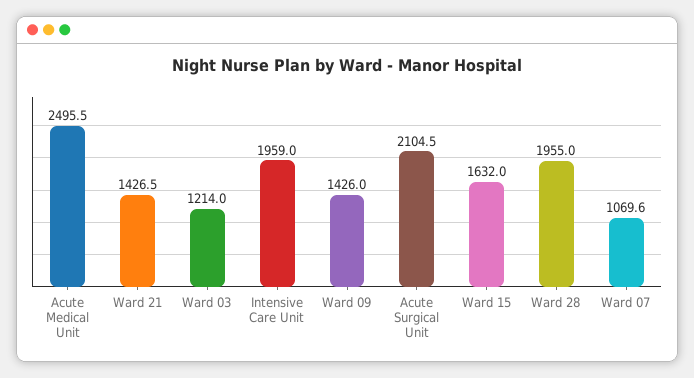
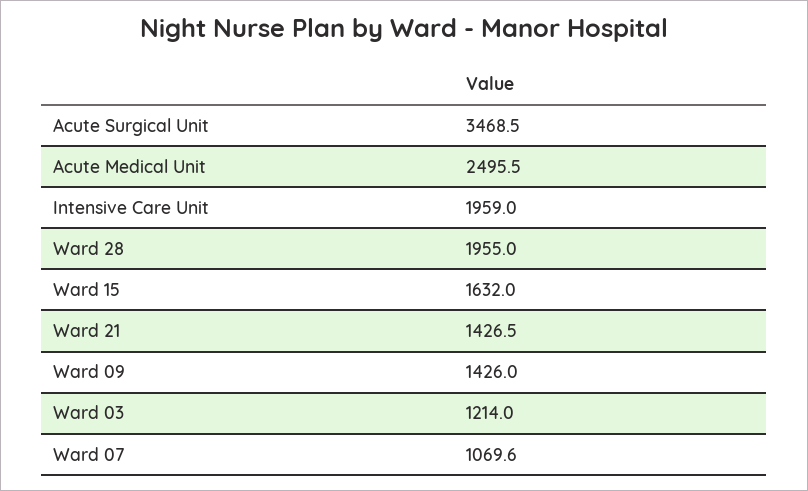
  {
    "Acute Medical Unit": 2495.5,
    "Ward 21": 1426.5,
    "Ward 03": 1214,
    "Intensive Care Unit": 1959,
    "Ward 09": 1426,
-   "Acute Surgical Unit": 2104.5,
+   "Acute Surgical Unit": 3468.5,
    "Ward 15": 1632,
    "Ward 28": 1955,
    "Ward 07": 1069.6
  }

